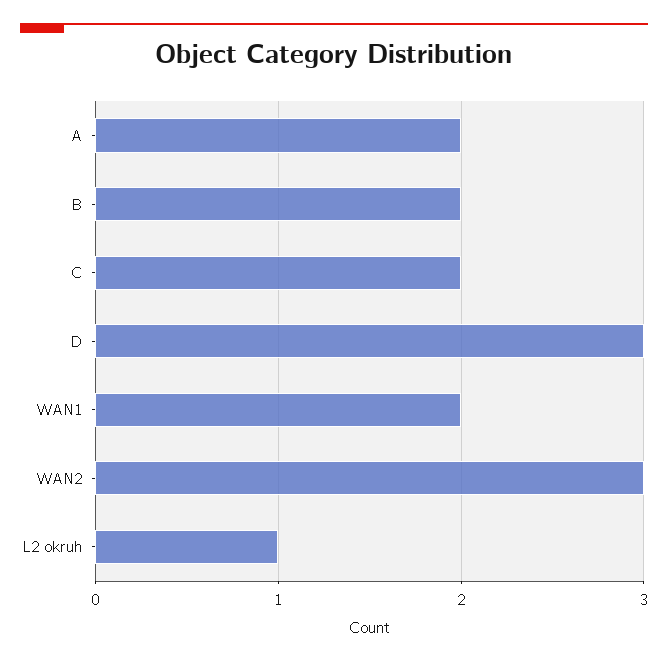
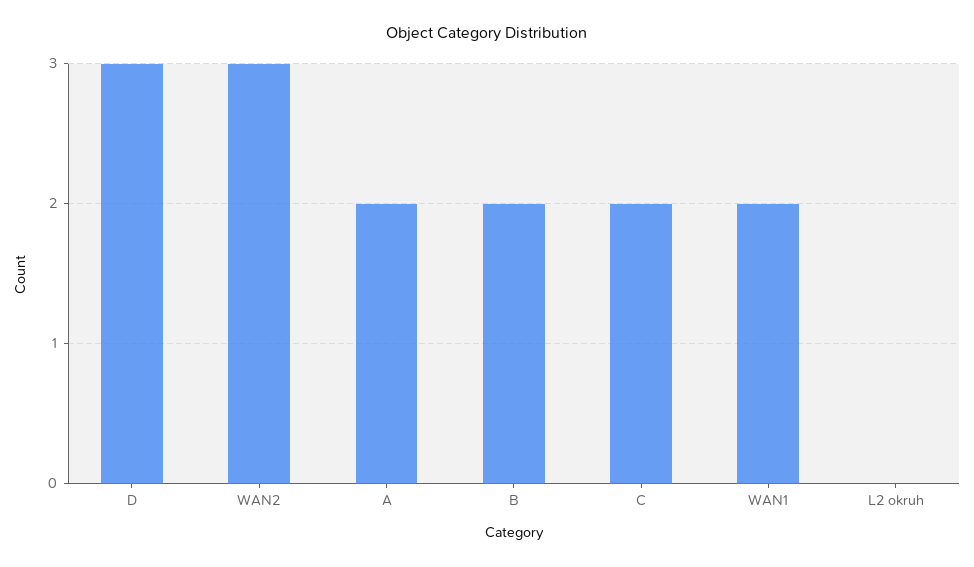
  {
    "A": 2,
    "B": 2,
    "C": 2,
    "D": 3,
    "WAN1": 2,
    "WAN2": 3,
-   "L2 okruh": 1
+   "L2 okruh": 0
  }

